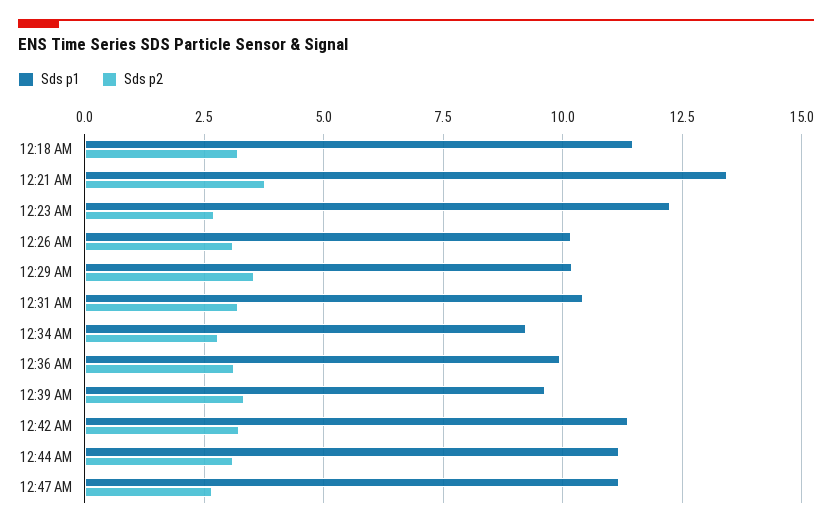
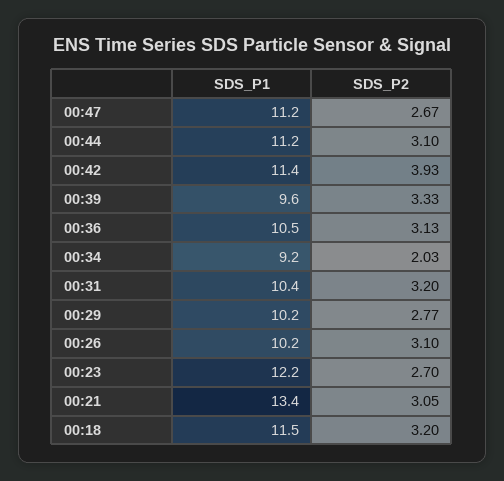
  {
    "Sds p1": {
      "12:18 AM": 11.5,
      "12:21 AM": 13.4,
      "12:23 AM": 12.2,
      "12:26 AM": 10.2,
      "12:29 AM": 10.2,
      "12:31 AM": 10.4,
      "12:34 AM": 9.2,
-     "12:36 AM": 10,
+     "12:36 AM": 10.5,
      "12:39 AM": 9.6,
      "12:42 AM": 11.4,
      "12:44 AM": 11.2,
      "12:47 AM": 11.2
    },
    "Sds p2": {
      "12:18 AM": 3.2,
-     "12:21 AM": 3.75,
+     "12:21 AM": 3.05,
      "12:23 AM": 2.7,
      "12:26 AM": 3.1,
-     "12:29 AM": 3.5,
+     "12:29 AM": 2.77,
      "12:31 AM": 3.2,
-     "12:34 AM": 2.75,
+     "12:34 AM": 2.03,
      "12:36 AM": 3.13,
      "12:39 AM": 3.33,
-     "12:42 AM": 3.25,
+     "12:42 AM": 3.93,
      "12:44 AM": 3.1,
      "12:47 AM": 2.67
    }
  }

